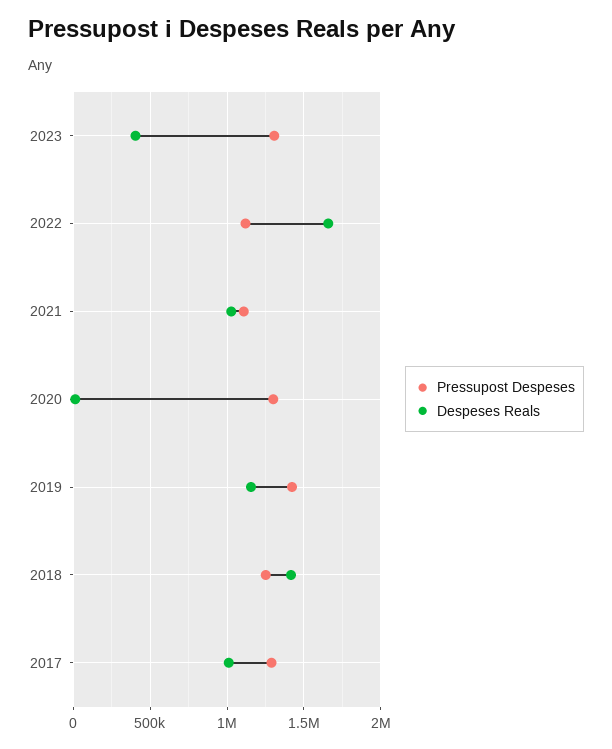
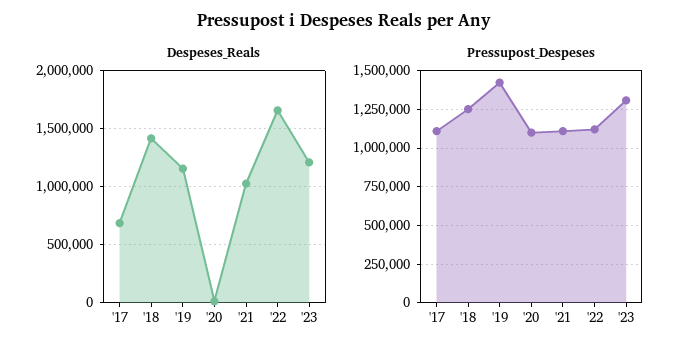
  {
    "Pressupost Despeses": {
      "2023": 1300000,
      "2022": 1100000,
      "2021": 1100000,
-     "2020": 1300000,
+     "2020": 1100000,
      "2019": 1400000,
      "2018": 1250000,
-     "2017": 1300000
+     "2017": 1100000
    },
    "Despeses Reals": {
-     "2023": 400000,
+     "2023": 1200000,
      "2022": 1650000,
      "2021": 1050000,
      "2020": 0,
      "2019": 1150000,
      "2018": 1400000,
-     "2017": 1000000
+     "2017": 700000
    }
  }

